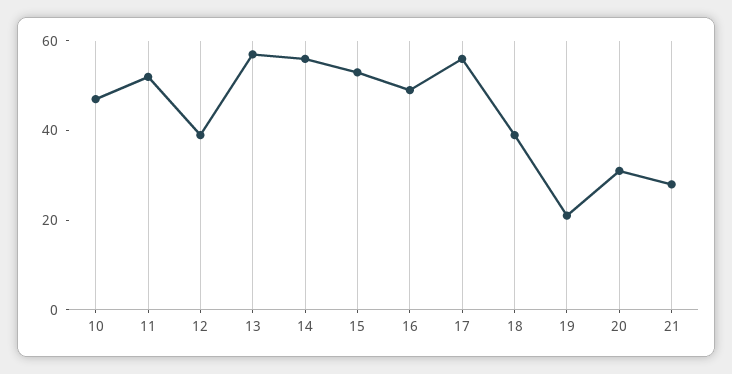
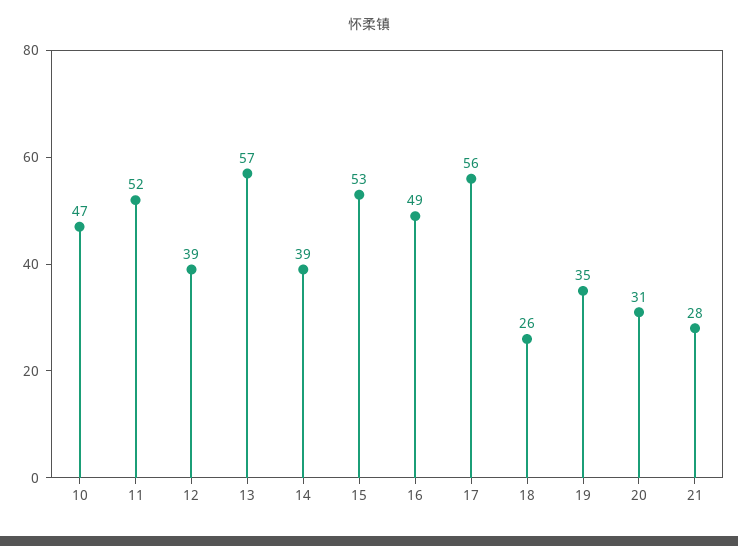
  {
    "10": 47,
    "11": 52,
    "12": 39,
    "13": 57,
-   "14": 55,
+   "14": 39,
    "15": 53,
    "16": 49,
    "17": 56,
-   "18": 40,
+   "18": 26,
-   "19": 20,
+   "19": 35,
    "20": 31,
    "21": 28
  }

